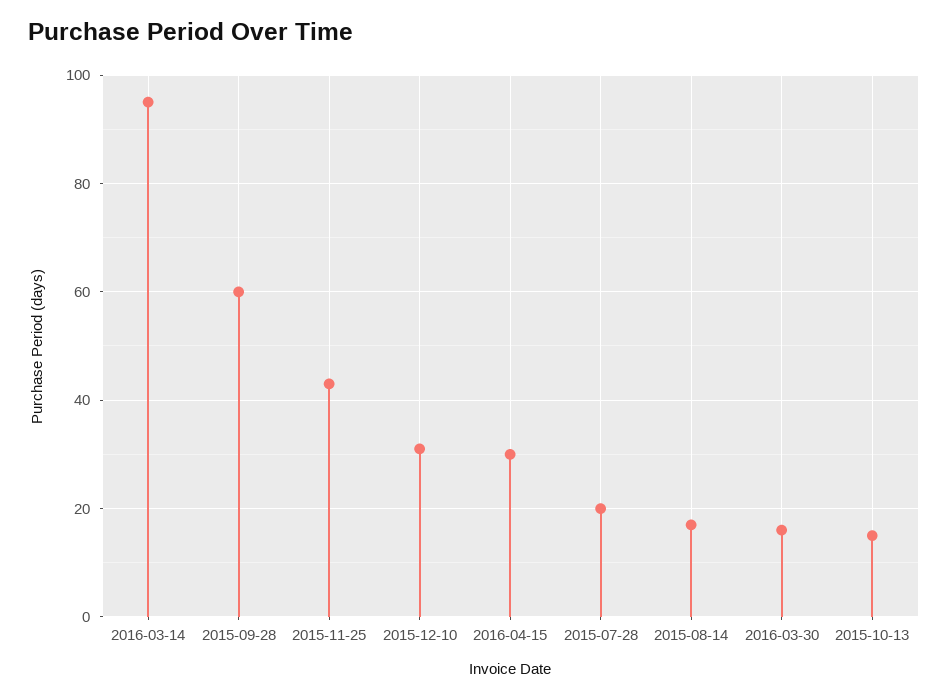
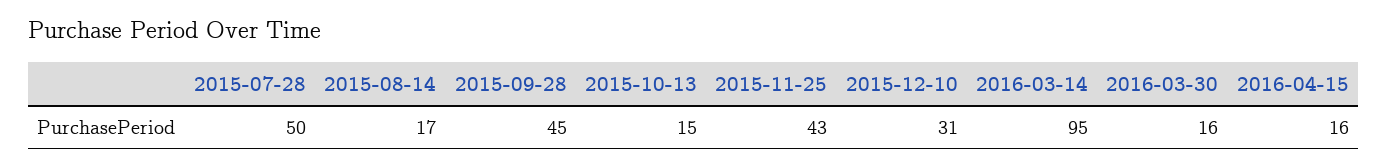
  {
    "2016-03-14": 95,
-   "2015-09-28": 60,
+   "2015-09-28": 45,
    "2015-11-25": 43,
    "2015-12-10": 31,
-   "2016-04-15": 30,
+   "2016-04-15": 16,
-   "2015-07-28": 20,
+   "2015-07-28": 50,
    "2015-08-14": 17,
    "2016-03-30": 16,
    "2015-10-13": 15
  }

